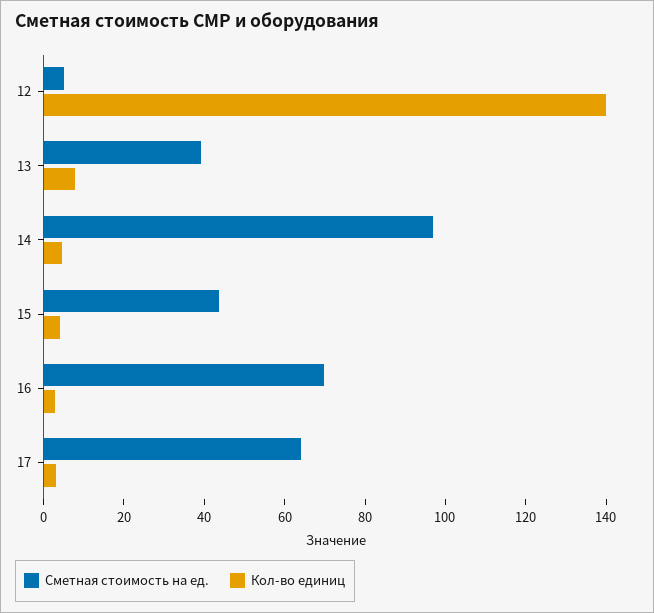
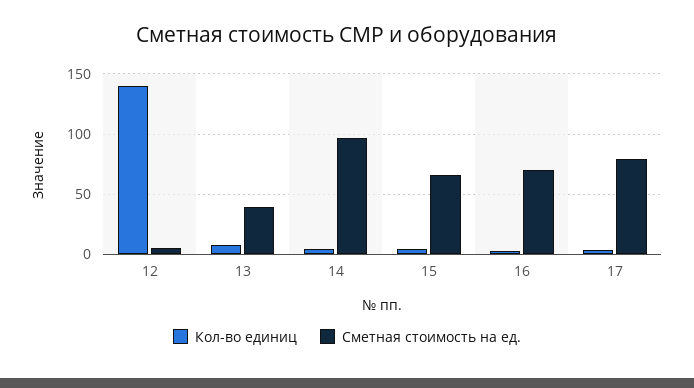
  {
    "Сметная стоимость на ед.": {
      "12": 5,
      "13": 40,
      "14": 95,
-     "15": 45,
+     "15": 65,
      "16": 70,
-     "17": 65
+     "17": 80
    },
    "Кол-во единиц": {
      "12": 140,
      "13": 10,
      "14": 5,
      "15": 5,
      "16": 5,
      "17": 5
    }
  }

